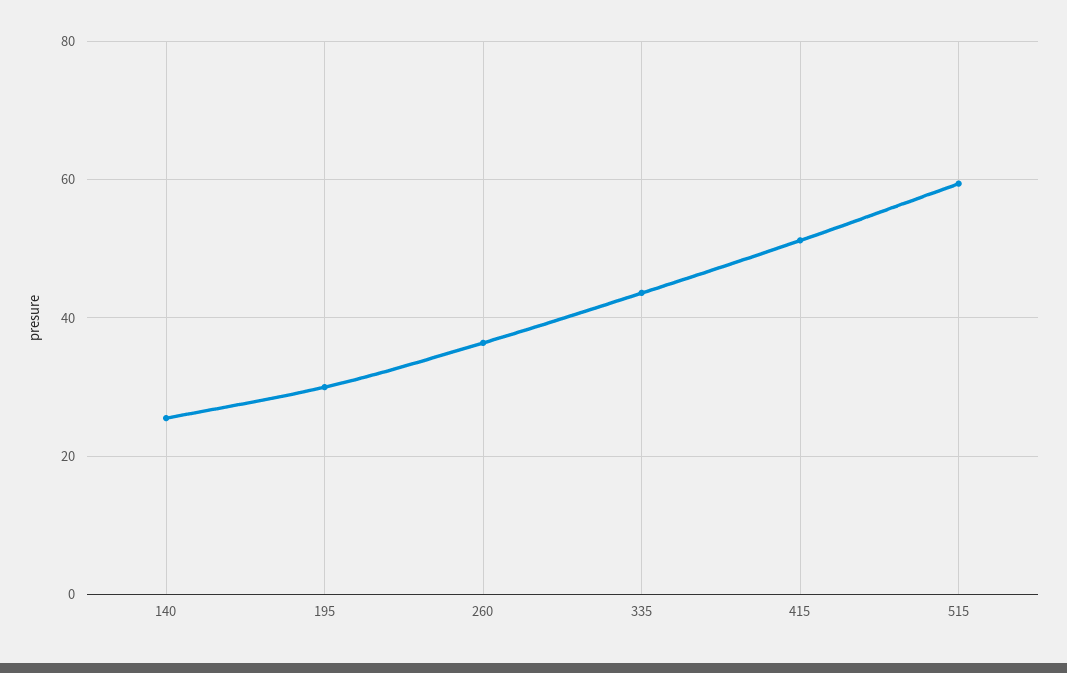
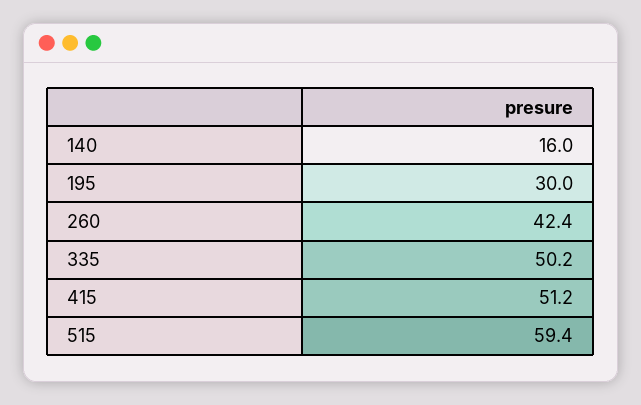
  {
-   "140": 26,
+   "140": 16,
    "195": 30,
-   "260": 36,
+   "260": 42.4,
-   "335": 44,
+   "335": 50.2,
    "415": 51.2,
    "515": 59.4
  }

